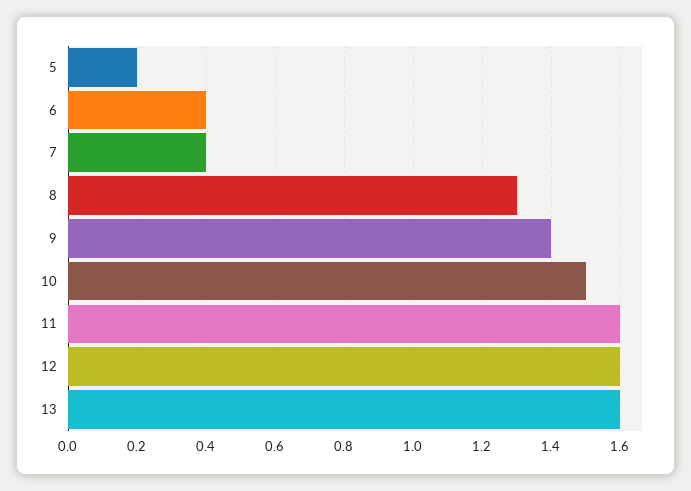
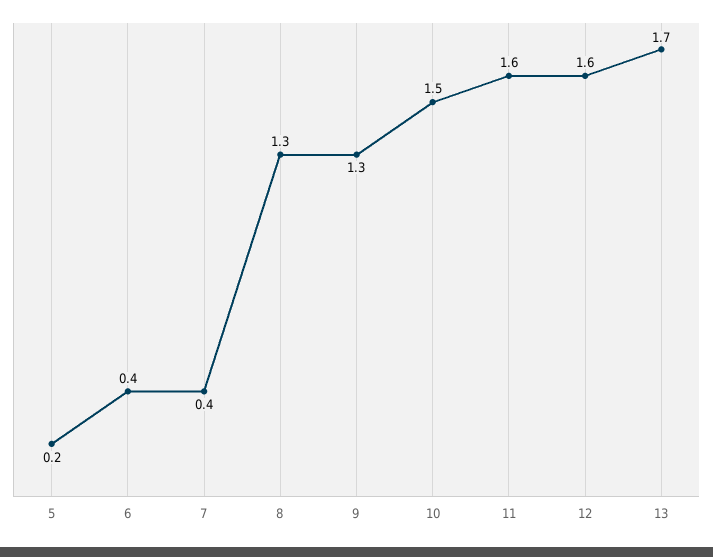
  {
    "5": 0.2,
    "6": 0.4,
    "7": 0.4,
    "8": 1.3,
-   "9": 1.4,
+   "9": 1.3,
    "10": 1.5,
    "11": 1.6,
    "12": 1.6,
-   "13": 1.6
+   "13": 1.7
  }

